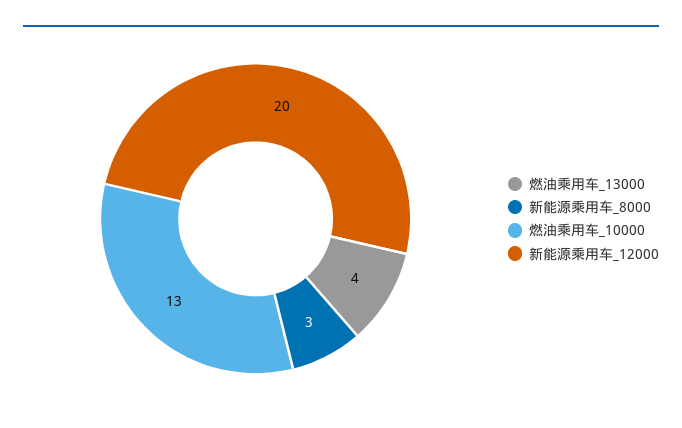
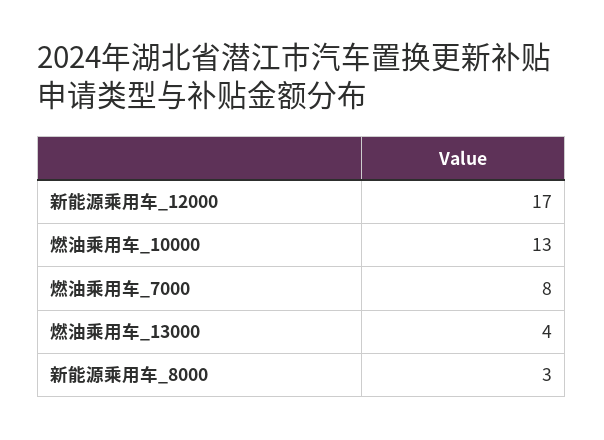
  {
    "燃油乘用车_13000": 4,
    "新能源乘用车_8000": 3,
    "燃油乘用车_10000": 13,
-   "新能源乘用车_12000": 20
+   "新能源乘用车_12000": 17,
+   "燃油乘用车_7000": 8
  }

